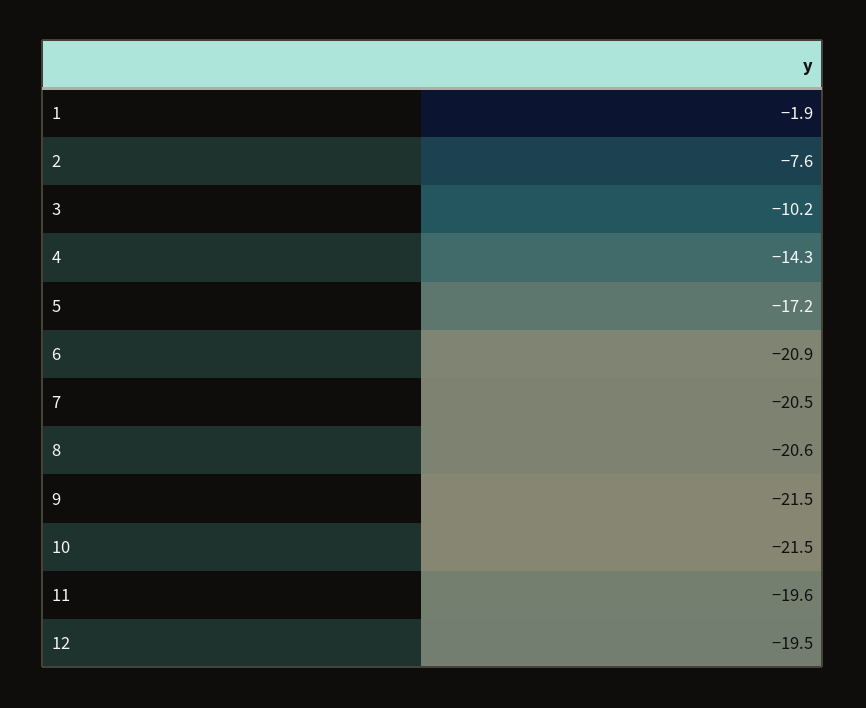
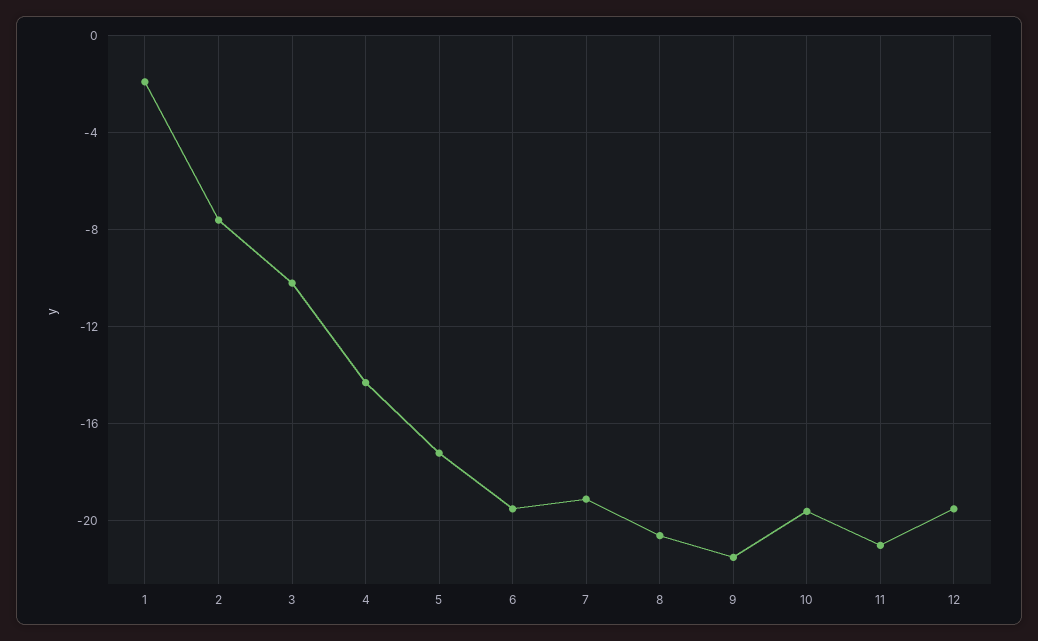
  {
    "1": -1.9,
    "2": -7.6,
    "3": -10.2,
    "4": -14.3,
    "5": -17.2,
-   "6": -20.9,
+   "6": -19.5,
-   "7": -20.5,
+   "7": -19,
    "8": -20.6,
    "9": -21.5,
-   "10": -21.5,
+   "10": -19.5,
-   "11": -19.6,
+   "11": -21,
    "12": -19.5
  }

